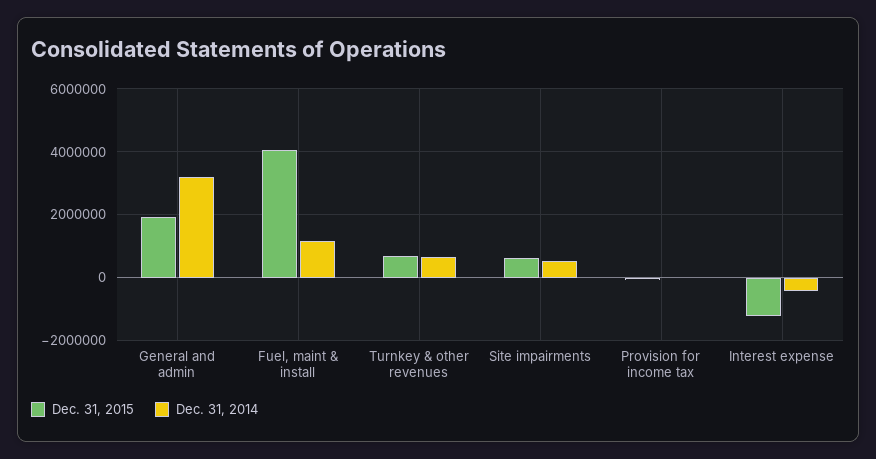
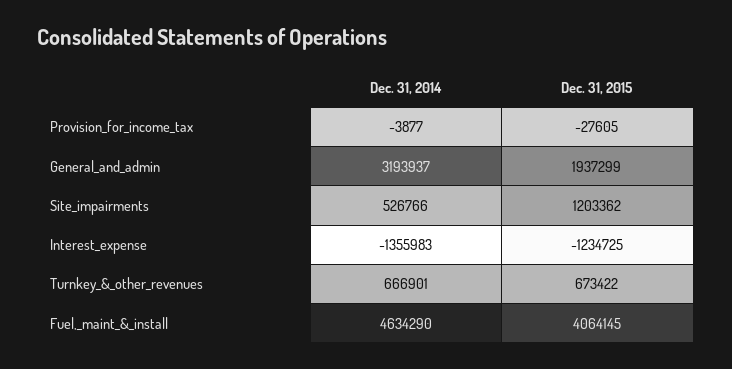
  {
    "Dec. 31, 2015": {
      "General and admin": 1937299,
      "Fuel, maint & install": 4064145,
      "Turnkey & other revenues": 673422,
-     "Site impairments": 600000,
+     "Site impairments": 1203362,
      "Provision for income tax": -27605,
      "Interest expense": -1234725
    },
    "Dec. 31, 2014": {
      "General and admin": 3193937,
-     "Fuel, maint & install": 1200000,
+     "Fuel, maint & install": 4634290,
      "Turnkey & other revenues": 666901,
      "Site impairments": 526766,
      "Provision for income tax": -3877,
-     "Interest expense": -400000
+     "Interest expense": -1355983
    }
  }

